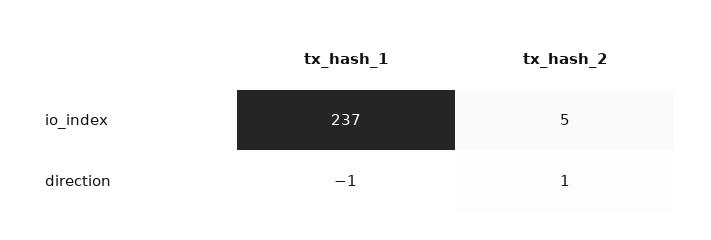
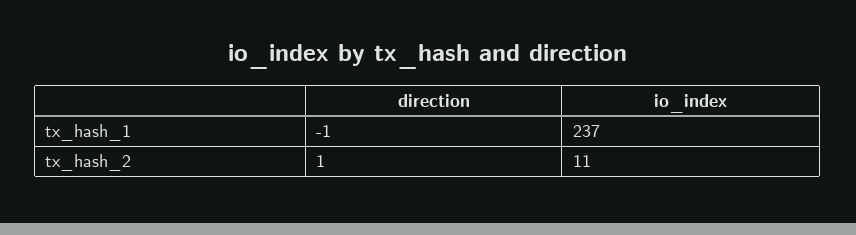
  {
    "tx_hash_1": {
      "io_index": 237,
      "direction": -1
    },
    "tx_hash_2": {
-     "io_index": 5,
+     "io_index": 11,
      "direction": 1
    }
  }

